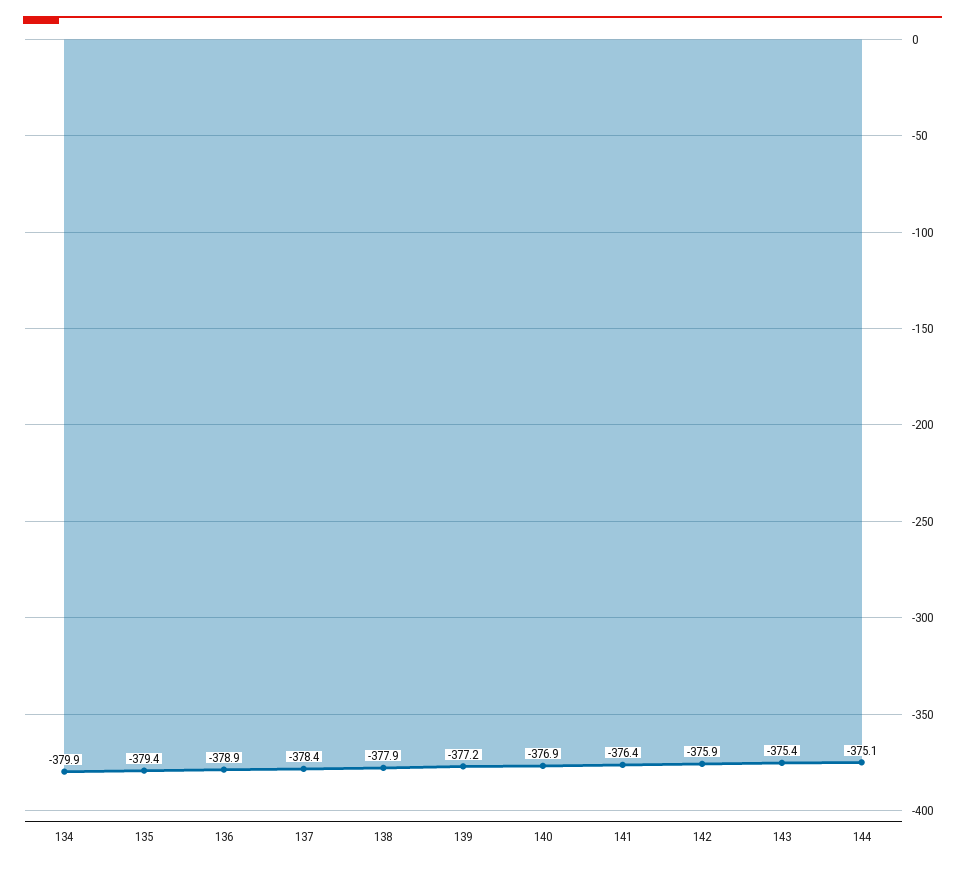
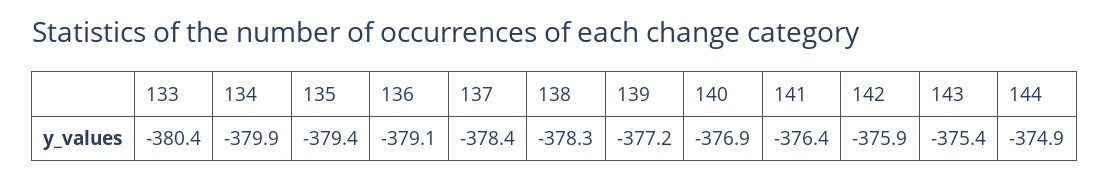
  {
    "134": -379.9,
    "135": -379.4,
-   "136": -378.9,
+   "136": -379.1,
    "137": -378.4,
-   "138": -377.9,
+   "138": -378.3,
    "139": -377.2,
    "140": -376.9,
    "141": -376.4,
    "142": -375.9,
    "143": -375.4,
-   "144": -375.1
+   "144": -374.9,
+   "133": -380.4
  }

